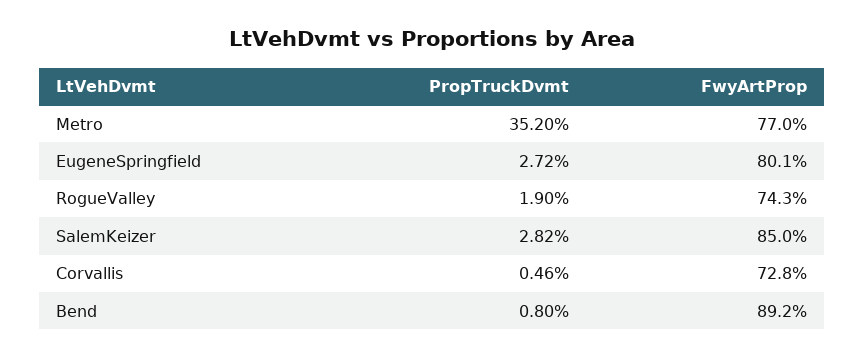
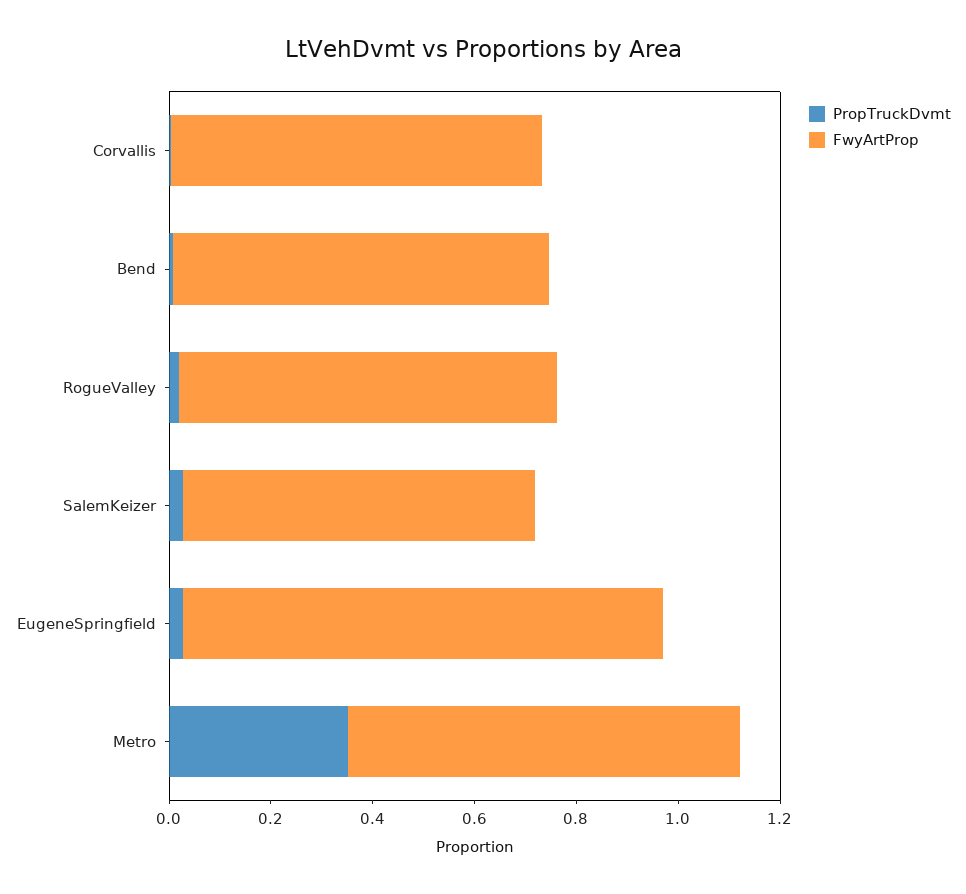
  {
    "PropTruckDvmt": {
      "Metro": 0.352,
      "EugeneSpringfield": 0.0272,
      "RogueValley": 0.019,
      "SalemKeizer": 0.0282,
      "Corvallis": 0.0046,
      "Bend": 0.008
    },
    "FwyArtProp": {
      "Metro": 0.77,
-     "EugeneSpringfield": 0.801,
+     "EugeneSpringfield": 0.95,
      "RogueValley": 0.743,
-     "SalemKeizer": 0.85,
+     "SalemKeizer": 0.7,
      "Corvallis": 0.728,
-     "Bend": 0.892
+     "Bend": 0.75
    }
  }

